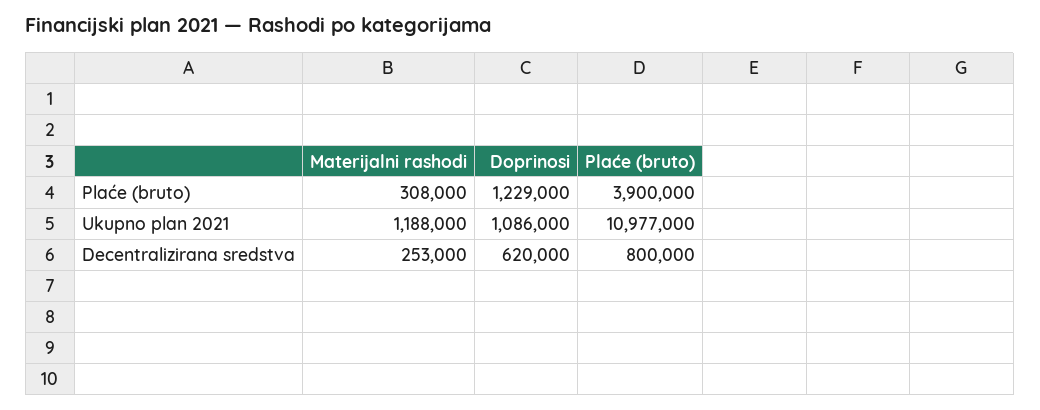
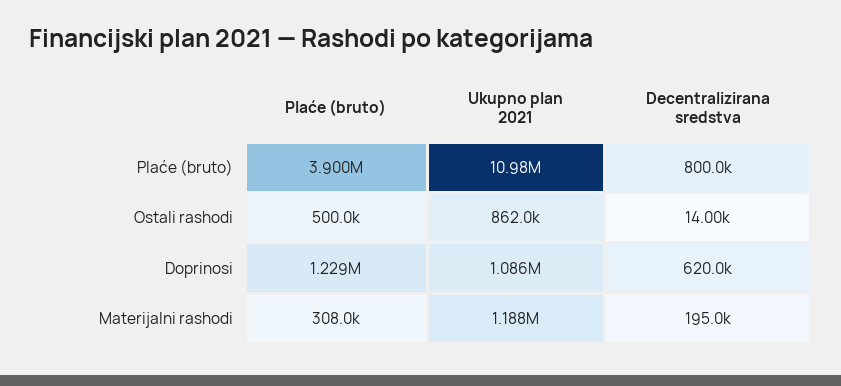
  {
    "Materijalni rashodi": {
      "Plaće (bruto)": 308000,
      "Ukupno plan 2021": 1188000,
-     "Decentralizirana sredstva": 253000
+     "Decentralizirana sredstva": 195000
    },
    "Doprinosi": {
      "Plaće (bruto)": 1229000,
      "Ukupno plan 2021": 1086000,
      "Decentralizirana sredstva": 620000
    },
    "Plaće (bruto)": {
      "Plaće (bruto)": 3900000,
      "Ukupno plan 2021": 10977000,
      "Decentralizirana sredstva": 800000
-   }
+   },
+   "Ostali rashodi": {
+     "Plaće (bruto)": 500000,
+     "Ukupno plan 2021": 862000,
+     "Decentralizirana sredstva": 14000
+   }
  }

